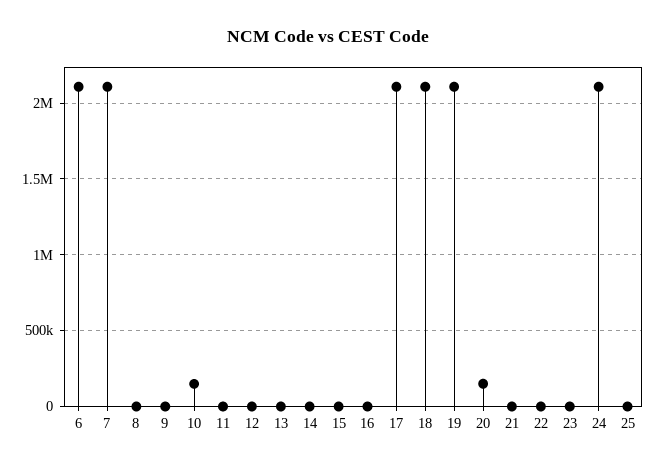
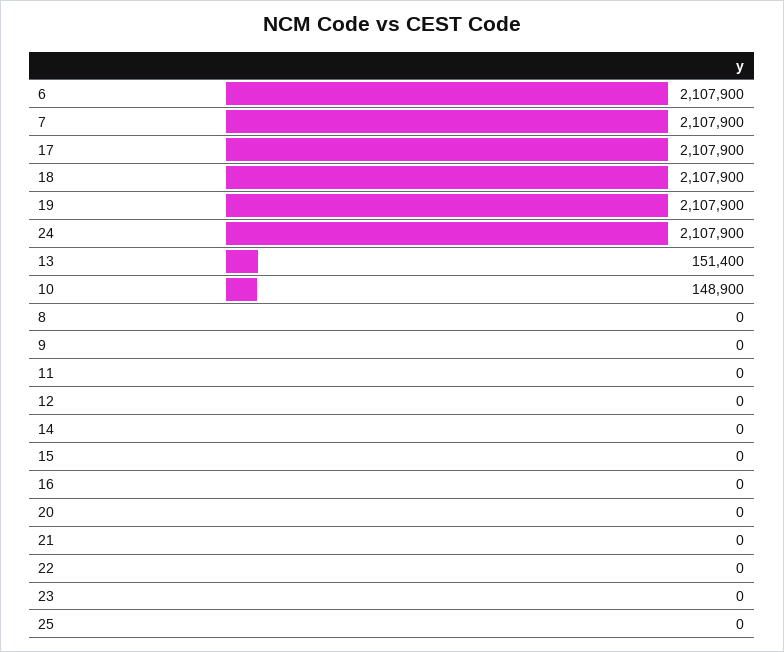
  {
    "6": 2107900,
    "7": 2107900,
    "8": 0,
    "9": 0,
    "10": 148900,
    "11": 0,
    "12": 0,
-   "13": 0,
+   "13": 151400,
    "14": 0,
    "15": 0,
    "16": 0,
    "17": 2107900,
    "18": 2107900,
    "19": 2107900,
-   "20": 150000,
+   "20": 0,
    "21": 0,
    "22": 0,
    "23": 0,
    "24": 2107900,
    "25": 0
  }

